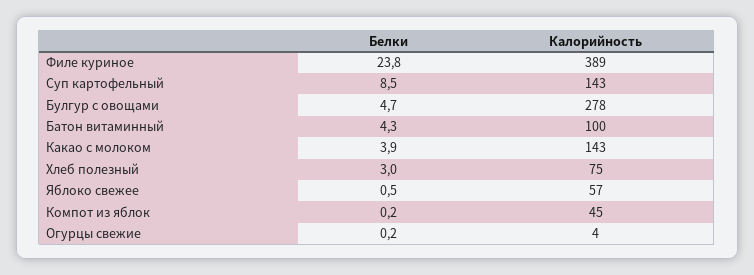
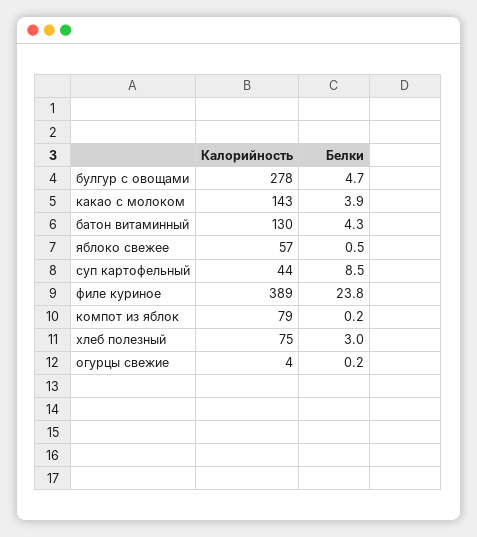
  {
    "Белки": {
      "Филе куриное": 23.8,
      "Суп картофельный": 8.5,
      "Булгур с овощами": 4.7,
      "Батон витаминный": 4.3,
      "Какао с молоком": 3.9,
      "Хлеб полезный": 3,
      "Яблоко свежее": 0.5,
      "Компот из яблок": 0.2,
      "Огурцы свежие": 0.2
    },
    "Калорийность": {
      "Филе куриное": 389,
-     "Суп картофельный": 143,
+     "Суп картофельный": 44,
      "Булгур с овощами": 278,
-     "Батон витаминный": 100,
+     "Батон витаминный": 130,
      "Какао с молоком": 143,
      "Хлеб полезный": 75,
      "Яблоко свежее": 57,
-     "Компот из яблок": 45,
+     "Компот из яблок": 79,
      "Огурцы свежие": 4
    }
  }

